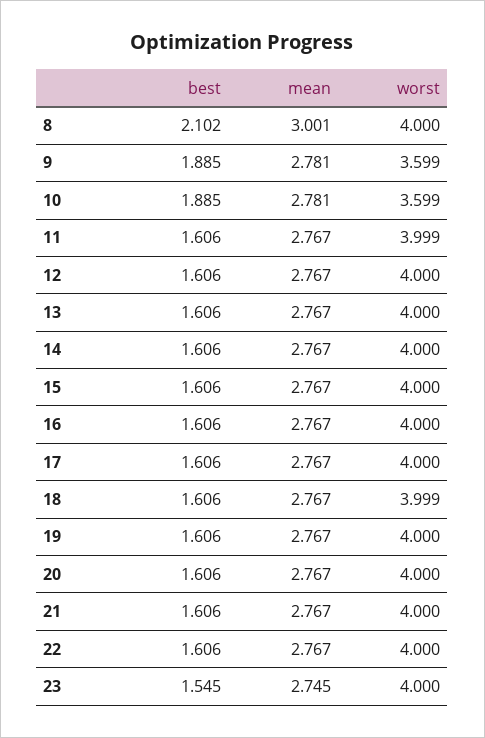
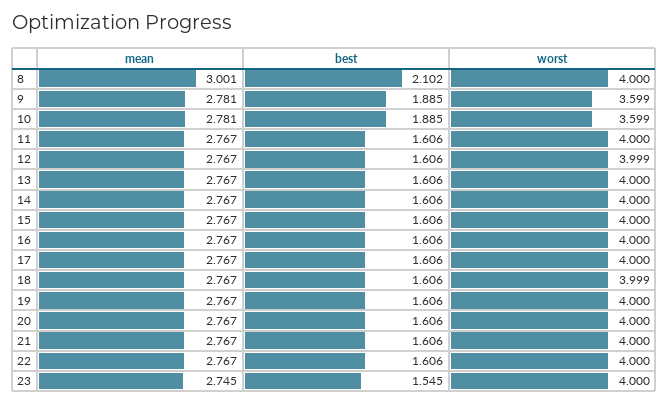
  {
    "best": {
      "8": 2.102,
      "9": 1.885,
      "10": 1.885,
      "11": 1.606,
      "12": 1.606,
      "13": 1.606,
      "14": 1.606,
      "15": 1.606,
      "16": 1.606,
      "17": 1.606,
      "18": 1.606,
      "19": 1.606,
      "20": 1.606,
      "21": 1.606,
      "22": 1.606,
      "23": 1.545
    },
    "mean": {
      "8": 3.001,
      "9": 2.781,
      "10": 2.781,
      "11": 2.767,
      "12": 2.767,
      "13": 2.767,
      "14": 2.767,
      "15": 2.767,
      "16": 2.767,
      "17": 2.767,
      "18": 2.767,
      "19": 2.767,
      "20": 2.767,
      "21": 2.767,
      "22": 2.767,
      "23": 2.745
    },
    "worst": {
      "8": 4,
      "9": 3.599,
      "10": 3.599,
-     "11": 3.999,
+     "11": 4,
-     "12": 4,
+     "12": 3.999,
      "13": 4,
      "14": 4,
      "15": 4,
      "16": 4,
      "17": 4,
      "18": 3.999,
      "19": 4,
      "20": 4,
      "21": 4,
      "22": 4,
      "23": 4
    }
  }

